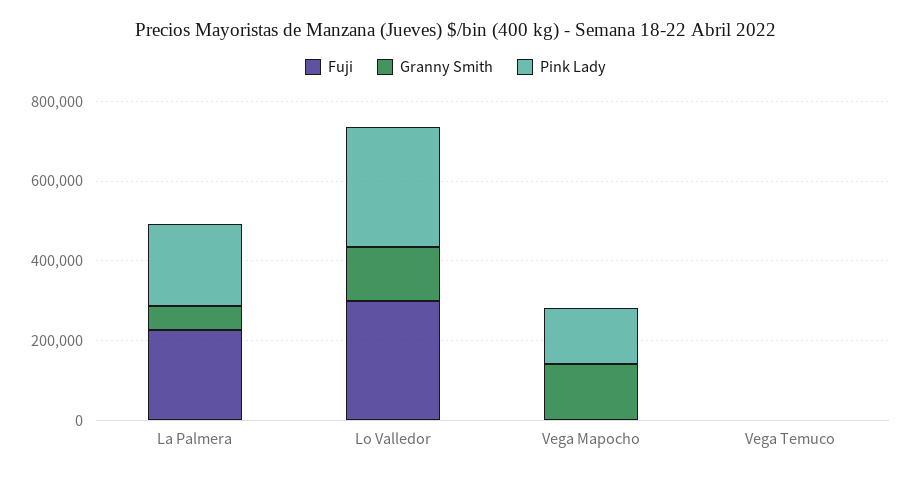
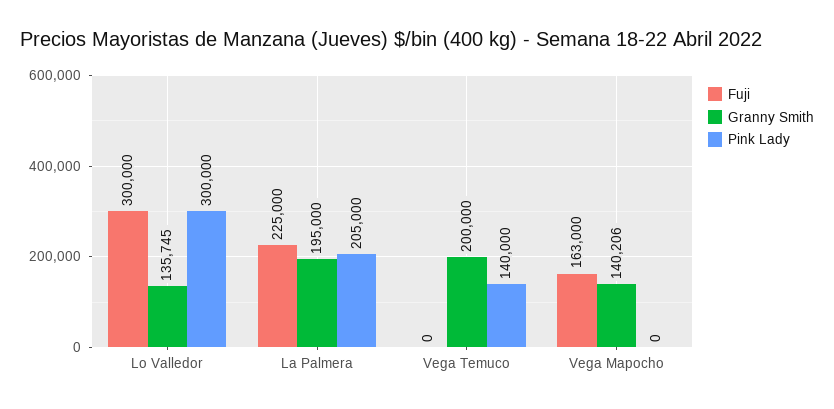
  {
    "Fuji": {
      "La Palmera": 225000,
      "Lo Valledor": 300000,
-     "Vega Mapocho": 0,
+     "Vega Mapocho": 163000,
      "Vega Temuco": 0
    },
    "Granny Smith": {
-     "La Palmera": 50000,
+     "La Palmera": 195000,
      "Lo Valledor": 135745,
      "Vega Mapocho": 140206,
-     "Vega Temuco": 0
+     "Vega Temuco": 200000
    },
    "Pink Lady": {
      "La Palmera": 205000,
      "Lo Valledor": 300000,
-     "Vega Mapocho": 150000,
+     "Vega Mapocho": 0,
-     "Vega Temuco": 0
+     "Vega Temuco": 140000
    }
  }

